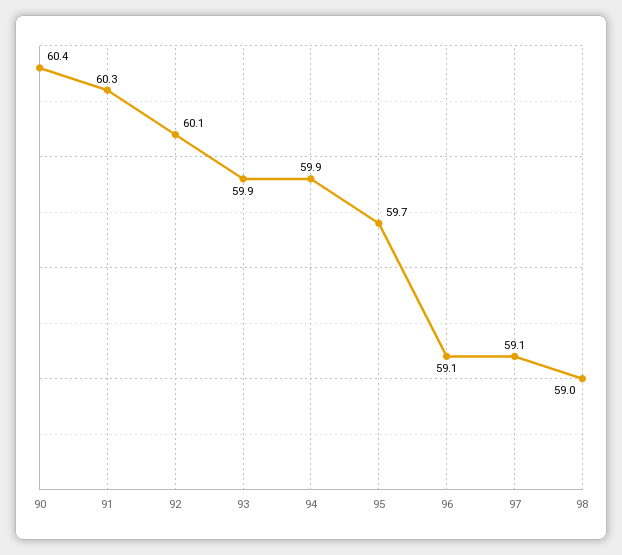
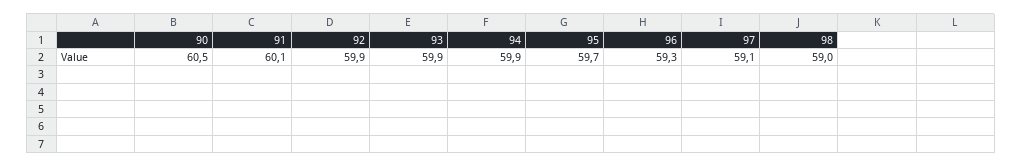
  {
-   "90": 60.4,
+   "90": 60.5,
-   "91": 60.3,
+   "91": 60.1,
-   "92": 60.1,
+   "92": 59.9,
    "93": 59.9,
    "94": 59.9,
    "95": 59.7,
-   "96": 59.1,
+   "96": 59.3,
    "97": 59.1,
    "98": 59
  }

